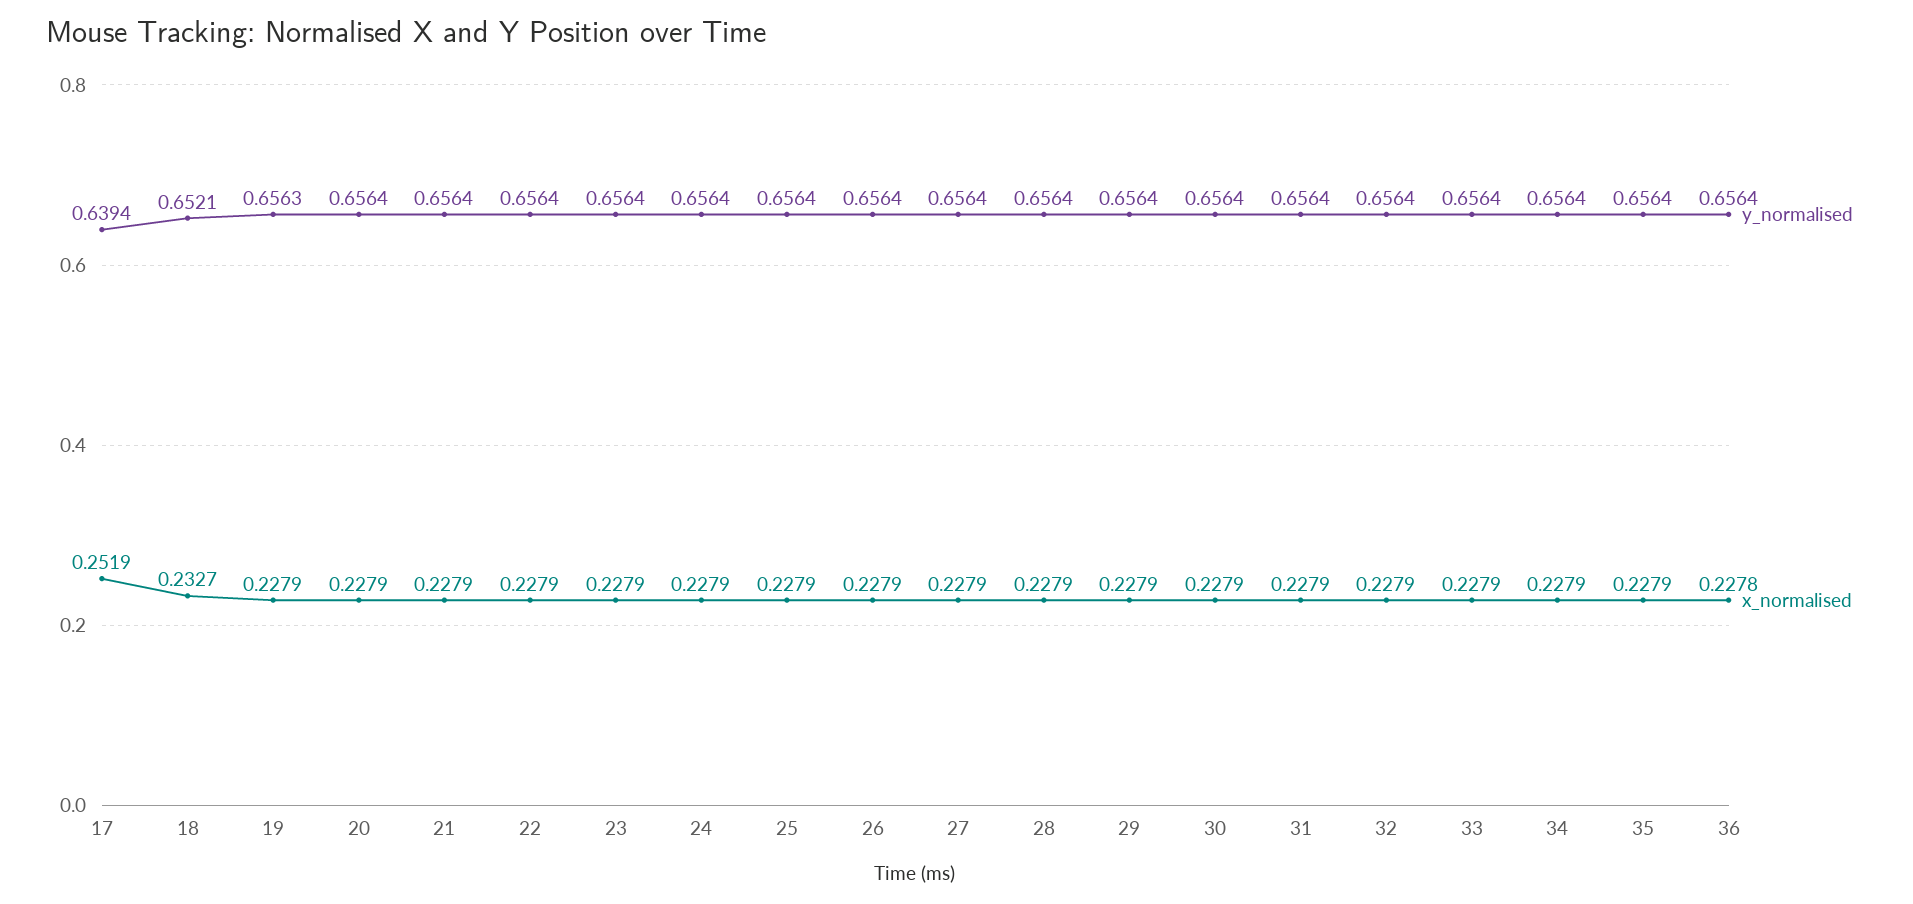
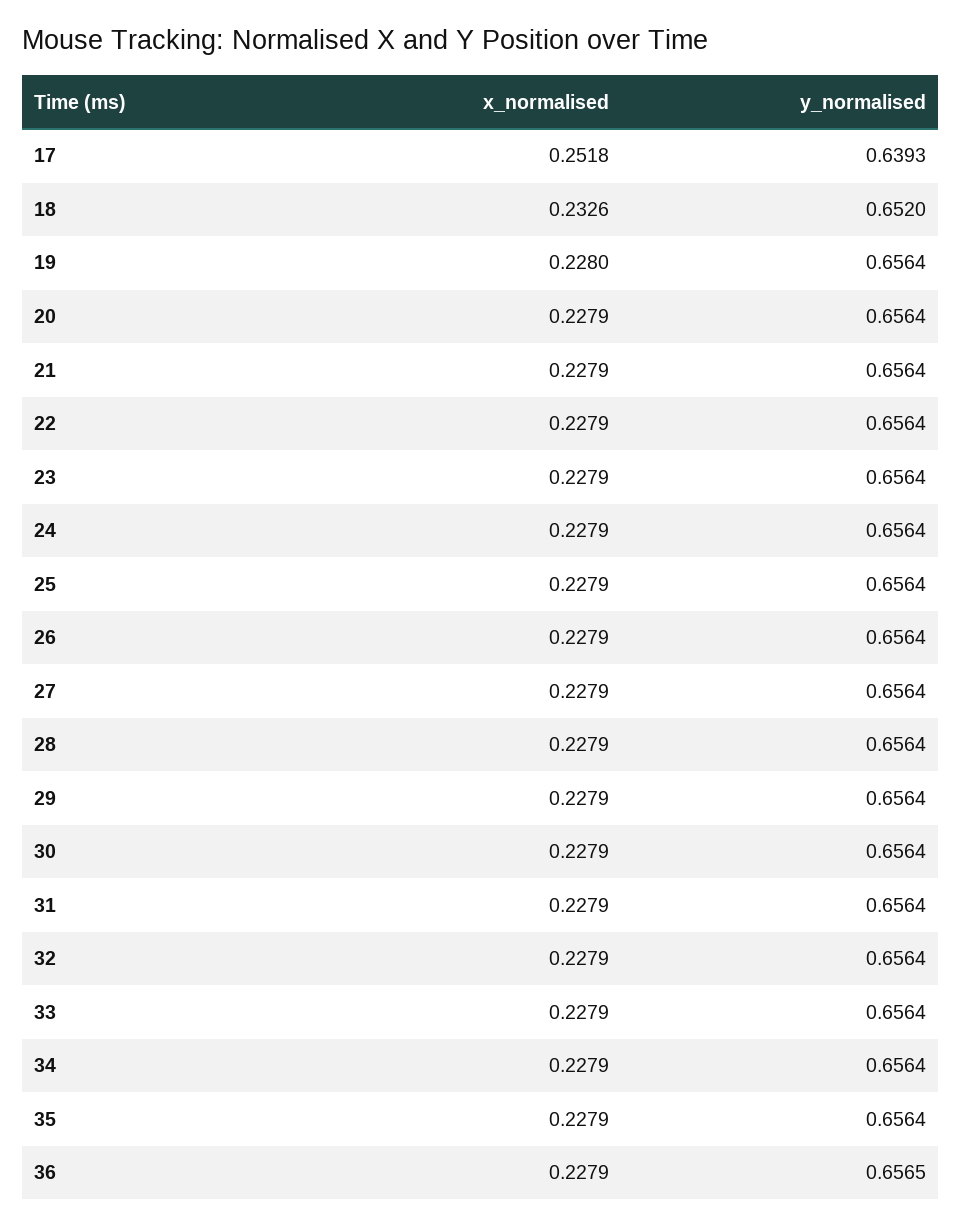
  {
    "y_normalised": {
-     "17": 0.6394,
+     "17": 0.6393,
-     "18": 0.6521,
+     "18": 0.652,
-     "19": 0.6563,
+     "19": 0.6564,
      "20": 0.6564,
      "21": 0.6564,
      "22": 0.6564,
      "23": 0.6564,
      "24": 0.6564,
      "25": 0.6564,
      "26": 0.6564,
      "27": 0.6564,
      "28": 0.6564,
      "29": 0.6564,
      "30": 0.6564,
      "31": 0.6564,
      "32": 0.6564,
      "33": 0.6564,
      "34": 0.6564,
      "35": 0.6564,
-     "36": 0.6564
+     "36": 0.6565
    },
    "x_normalised": {
-     "17": 0.2519,
+     "17": 0.2518,
-     "18": 0.2327,
+     "18": 0.2326,
-     "19": 0.2279,
+     "19": 0.228,
      "20": 0.2279,
      "21": 0.2279,
      "22": 0.2279,
      "23": 0.2279,
      "24": 0.2279,
      "25": 0.2279,
      "26": 0.2279,
      "27": 0.2279,
      "28": 0.2279,
      "29": 0.2279,
      "30": 0.2279,
      "31": 0.2279,
      "32": 0.2279,
      "33": 0.2279,
      "34": 0.2279,
      "35": 0.2279,
-     "36": 0.2278
+     "36": 0.2279
    }
  }

